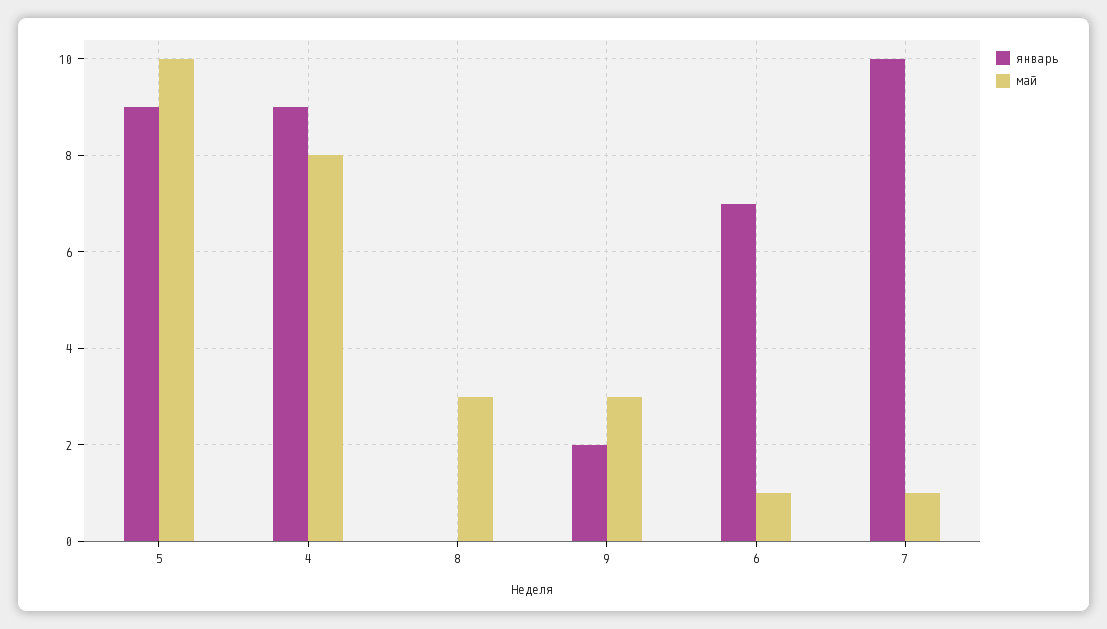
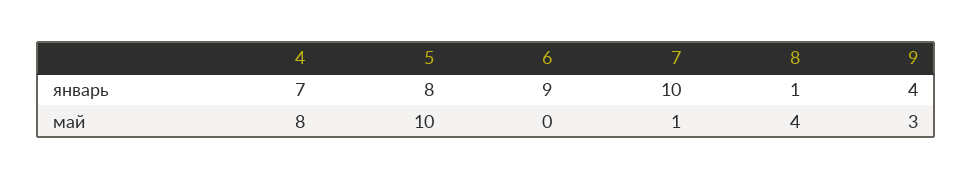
  {
    "январь": {
-     "5": 9,
+     "5": 8,
-     "4": 9,
+     "4": 7,
-     "8": 0,
+     "8": 1,
-     "9": 2,
+     "9": 4,
-     "6": 7,
+     "6": 9,
      "7": 10
    },
    "май": {
      "5": 10,
      "4": 8,
-     "8": 3,
+     "8": 4,
      "9": 3,
-     "6": 1,
+     "6": 0,
      "7": 1
    }
  }

